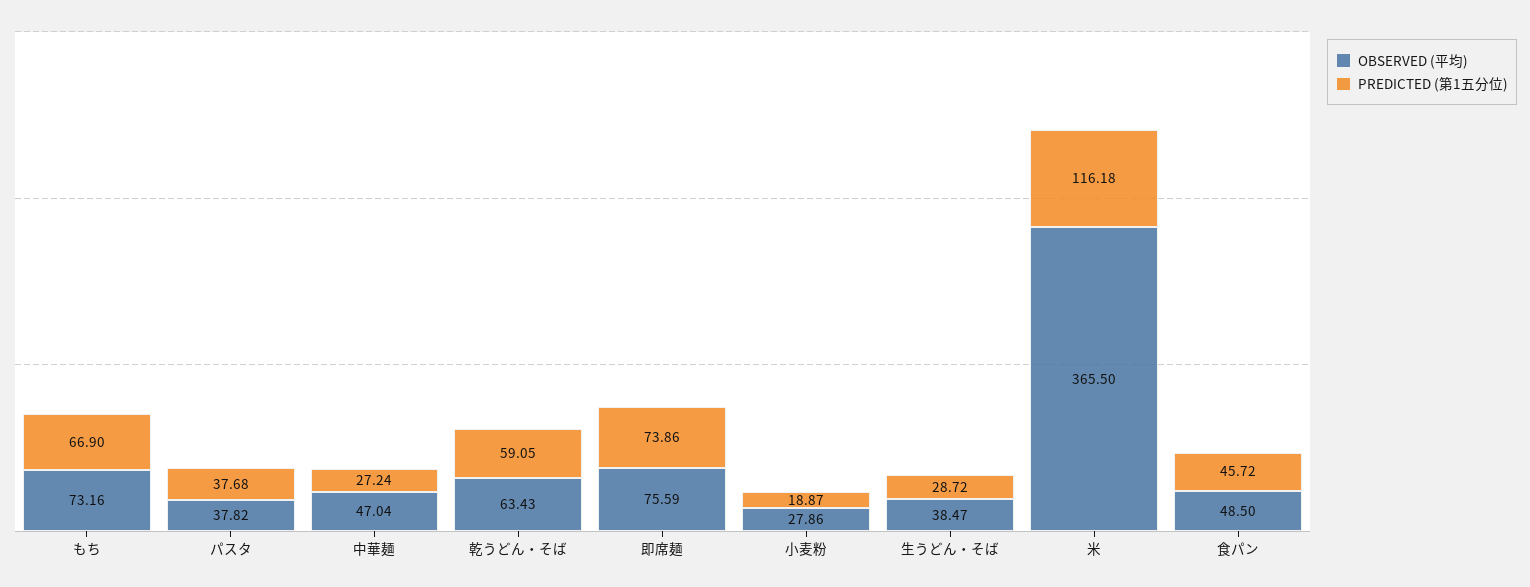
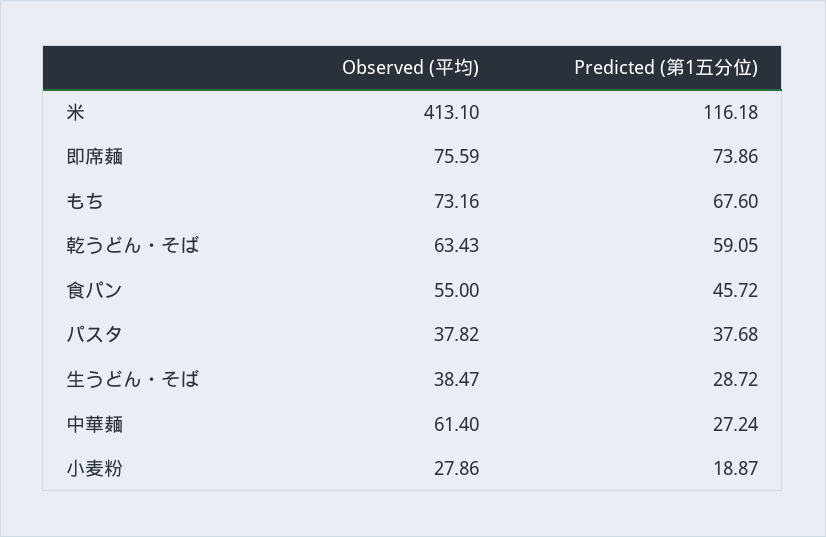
  {
    "OBSERVED (平均)": {
      "もち": 73.16,
      "パスタ": 37.82,
-     "中華麺": 47.04,
+     "中華麺": 61.4,
      "乾うどん・そば": 63.43,
      "即席麺": 75.59,
      "小麦粉": 27.86,
      "生うどん・そば": 38.47,
-     "米": 365.5,
+     "米": 413.1,
-     "食パン": 48.5
+     "食パン": 55
    },
    "PREDICTED (第1五分位)": {
-     "もち": 66.9,
+     "もち": 67.6,
      "パスタ": 37.68,
      "中華麺": 27.24,
      "乾うどん・そば": 59.05,
      "即席麺": 73.86,
      "小麦粉": 18.87,
      "生うどん・そば": 28.72,
      "米": 116.18,
      "食パン": 45.72
    }
  }

